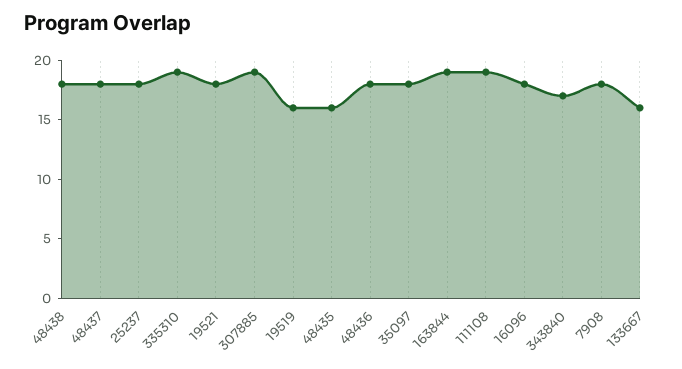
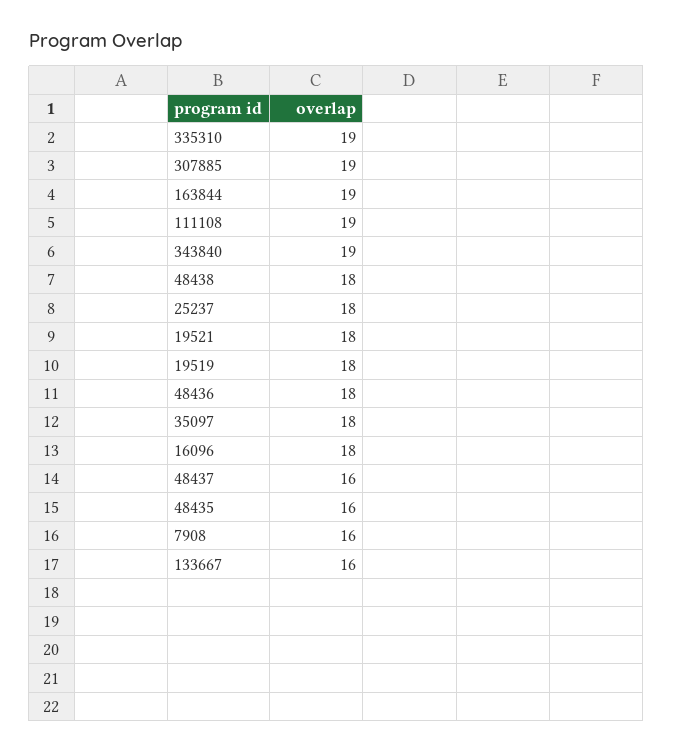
  {
    "48438": 18,
-   "48437": 18,
+   "48437": 16,
    "25237": 18,
    "335310": 19,
    "19521": 18,
    "307885": 19,
-   "19519": 16,
+   "19519": 18,
    "48435": 16,
    "48436": 18,
    "35097": 18,
    "163844": 19,
    "111108": 19,
    "16096": 18,
-   "343840": 17,
+   "343840": 19,
-   "7908": 18,
+   "7908": 16,
    "133667": 16
  }

